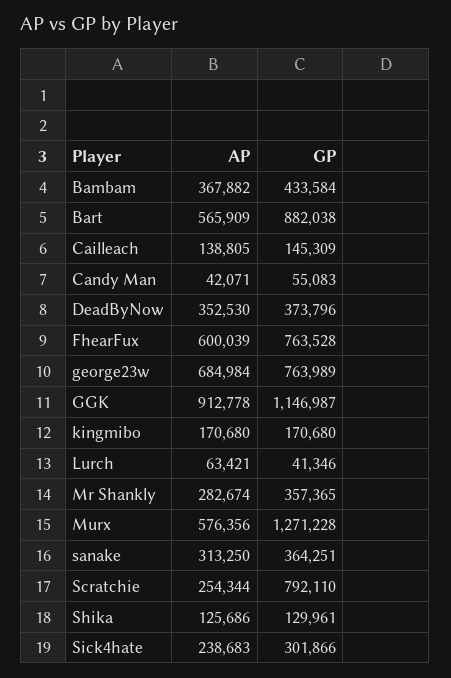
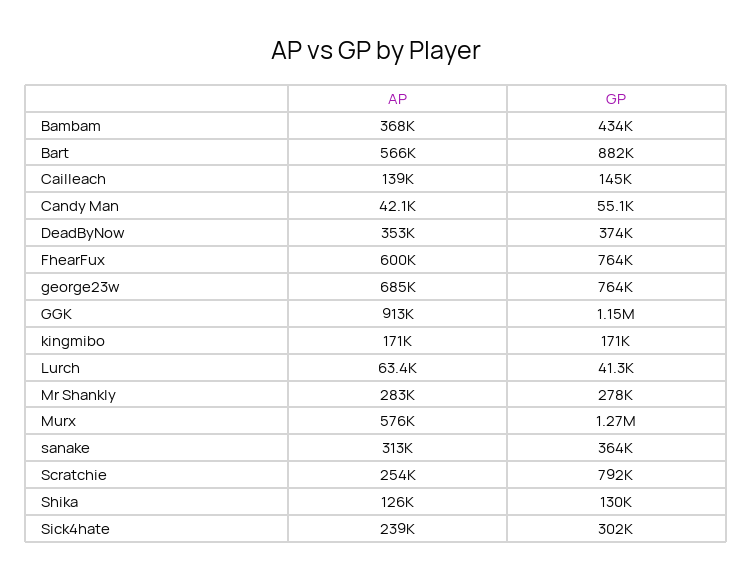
  {
    "AP": {
      "Bambam": 367882,
      "Bart": 565909,
      "Cailleach": 138805,
      "Candy Man": 42071,
      "DeadByNow": 352530,
      "FhearFux": 600039,
      "george23w": 684984,
      "GGK": 912778,
      "kingmibo": 170680,
      "Lurch": 63421,
      "Mr Shankly": 282674,
      "Murx": 576356,
      "sanake": 313250,
      "Scratchie": 254344,
      "Shika": 125686,
      "Sick4hate": 238683
    },
    "GP": {
      "Bambam": 433584,
      "Bart": 882038,
      "Cailleach": 145309,
      "Candy Man": 55083,
      "DeadByNow": 373796,
      "FhearFux": 763528,
      "george23w": 763989,
      "GGK": 1146987,
      "kingmibo": 170680,
      "Lurch": 41346,
-     "Mr Shankly": 357365,
+     "Mr Shankly": 278000,
      "Murx": 1271228,
      "sanake": 364251,
      "Scratchie": 792110,
      "Shika": 129961,
      "Sick4hate": 301866
    }
  }

